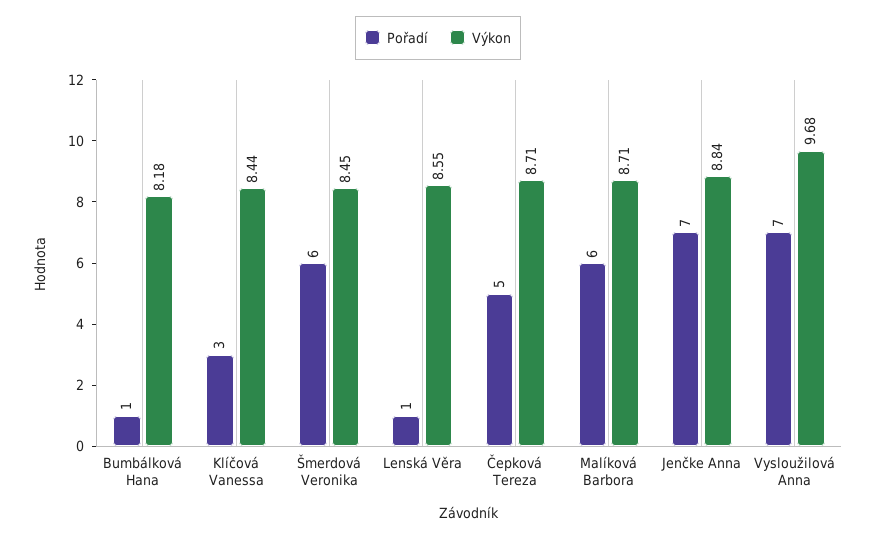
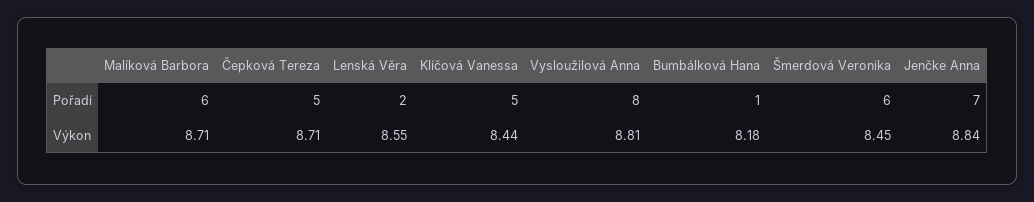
  {
    "Pořadí": {
      "Bumbálková Hana": 1,
-     "Klíčová Vanessa": 3,
+     "Klíčová Vanessa": 5,
      "Šmerdová Veronika": 6,
-     "Lenská Věra": 1,
+     "Lenská Věra": 2,
      "Čepková Tereza": 5,
      "Malíková Barbora": 6,
      "Jenčke Anna": 7,
-     "Vysloužilová Anna": 7
+     "Vysloužilová Anna": 8
    },
    "Výkon": {
      "Bumbálková Hana": 8.18,
      "Klíčová Vanessa": 8.44,
      "Šmerdová Veronika": 8.45,
      "Lenská Věra": 8.55,
      "Čepková Tereza": 8.71,
      "Malíková Barbora": 8.71,
      "Jenčke Anna": 8.84,
-     "Vysloužilová Anna": 9.68
+     "Vysloužilová Anna": 8.81
    }
  }

